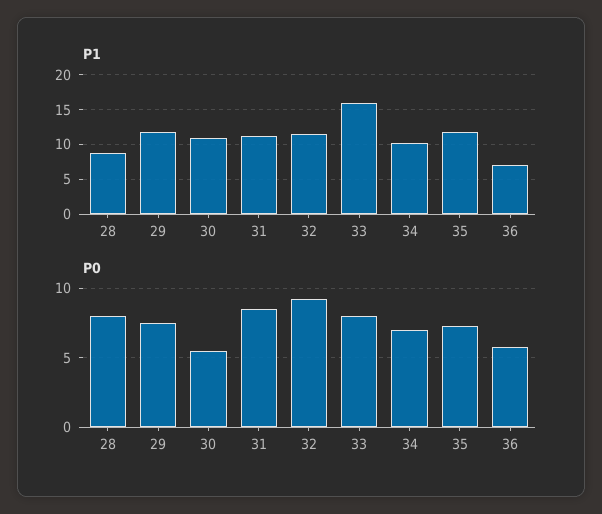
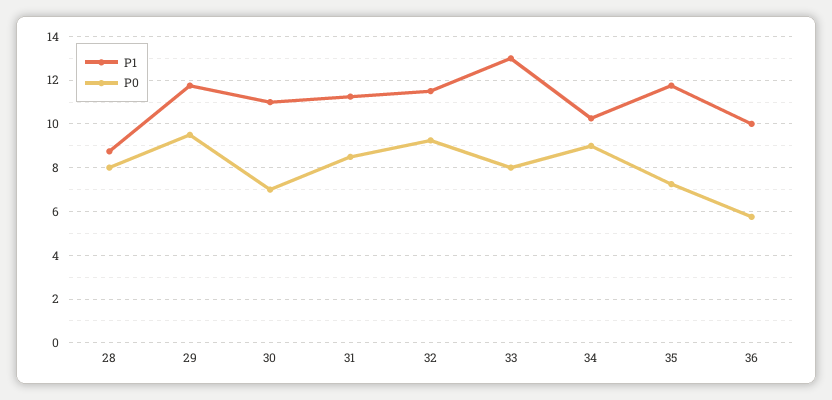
  {
    "P1": {
      "28": 9,
      "29": 12,
      "30": 11,
      "31": 11.5,
      "32": 11.5,
-     "33": 16,
+     "33": 13,
      "34": 10.5,
      "35": 12,
-     "36": 7
+     "36": 10
    },
    "P0": {
      "28": 8,
-     "29": 7.5,
+     "29": 9.5,
-     "30": 5.5,
+     "30": 7,
      "31": 8.5,
      "32": 9.5,
      "33": 8,
-     "34": 7,
+     "34": 9,
      "35": 7.5,
      "36": 6
    }
  }

